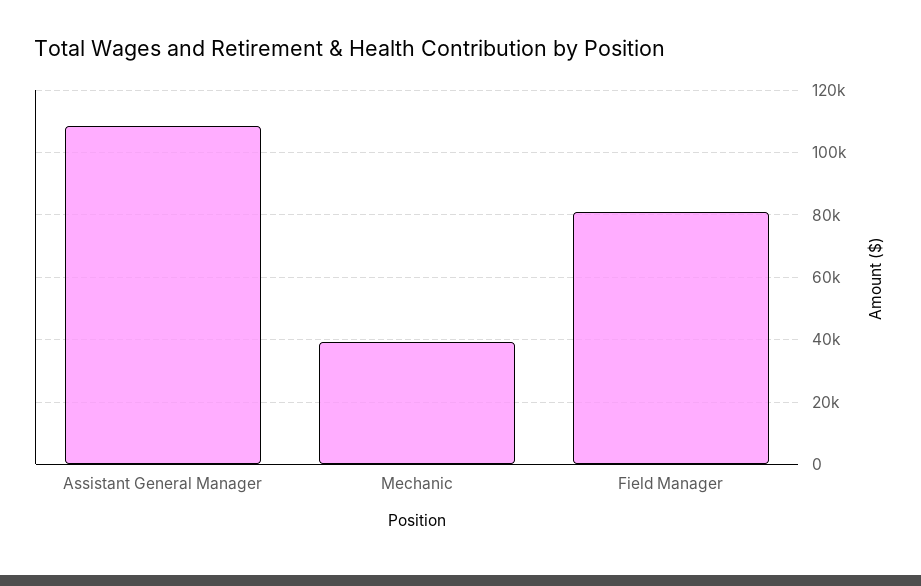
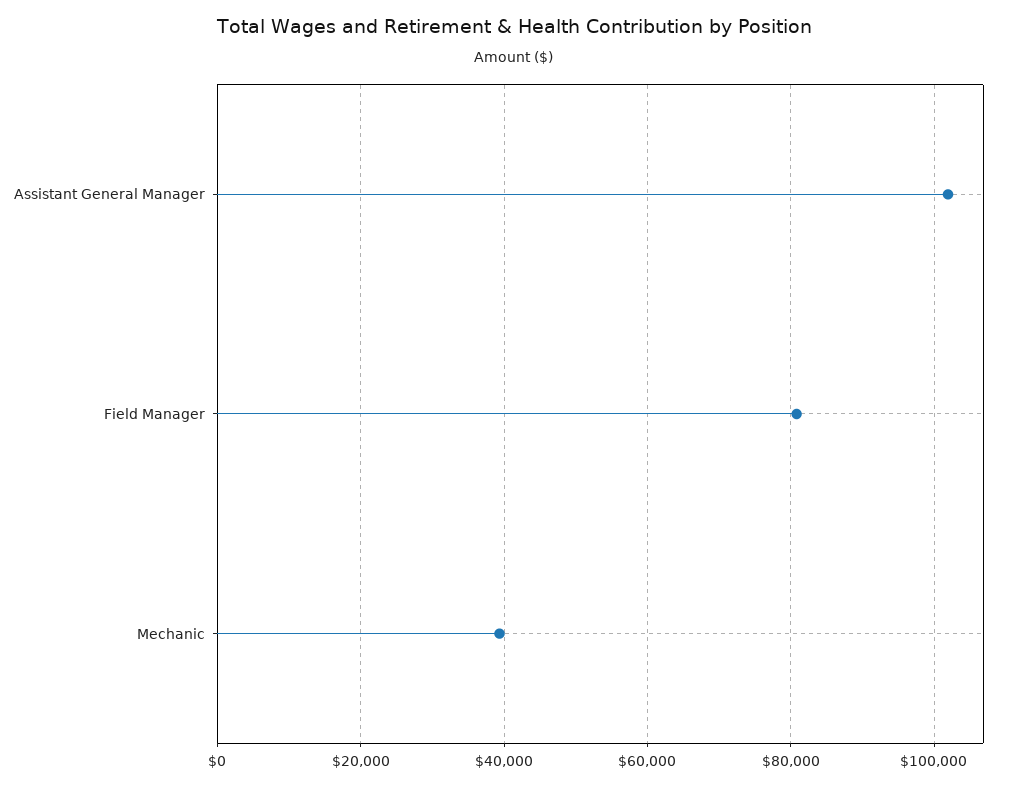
  {
-   "Assistant General Manager": 108000,
+   "Assistant General Manager": 102000,
    "Mechanic": 40000,
    "Field Manager": 80000
  }

